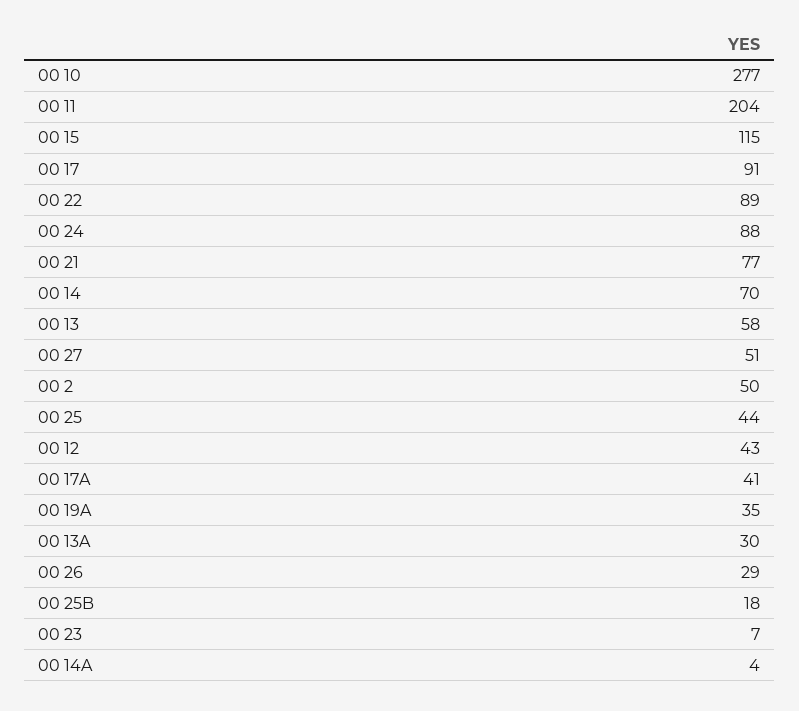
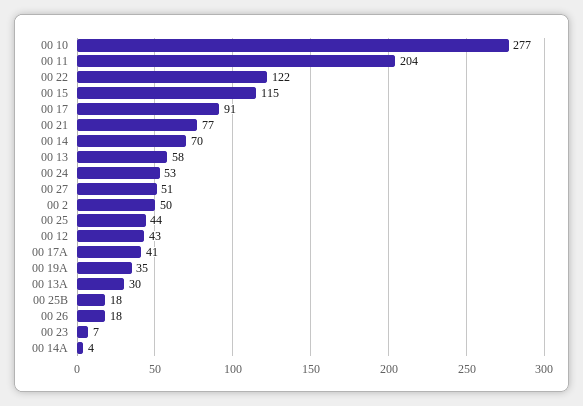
  {
    "00 10": 277,
    "00 11": 204,
    "00 15": 115,
    "00 17": 91,
-   "00 22": 89,
+   "00 22": 122,
-   "00 24": 88,
+   "00 24": 53,
    "00 21": 77,
    "00 14": 70,
    "00 13": 58,
    "00 27": 51,
    "00 2": 50,
    "00 25": 44,
    "00 12": 43,
    "00 17A": 41,
    "00 19A": 35,
    "00 13A": 30,
-   "00 26": 29,
+   "00 26": 18,
    "00 25B": 18,
    "00 23": 7,
    "00 14A": 4
  }

